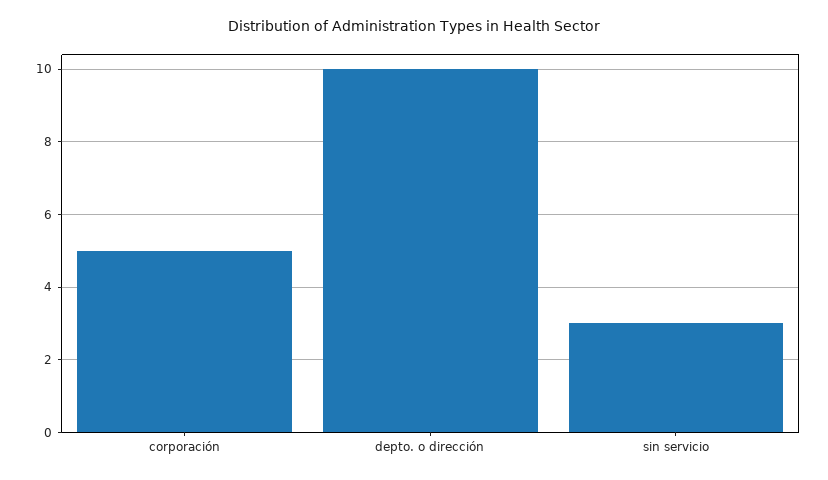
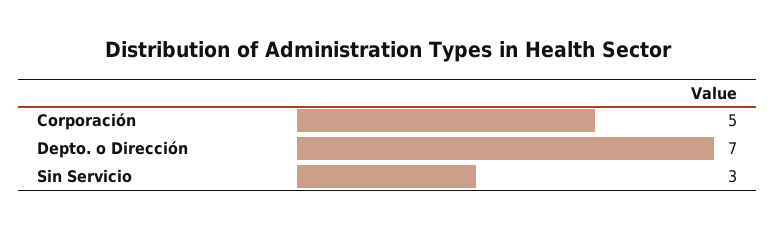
  {
    "corporación": 5,
-   "depto. o dirección": 10,
+   "depto. o dirección": 7,
    "sin servicio": 3
  }

